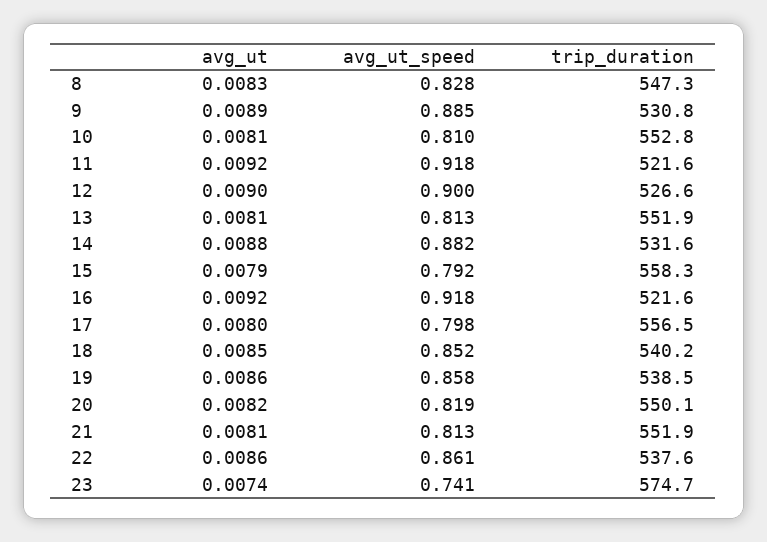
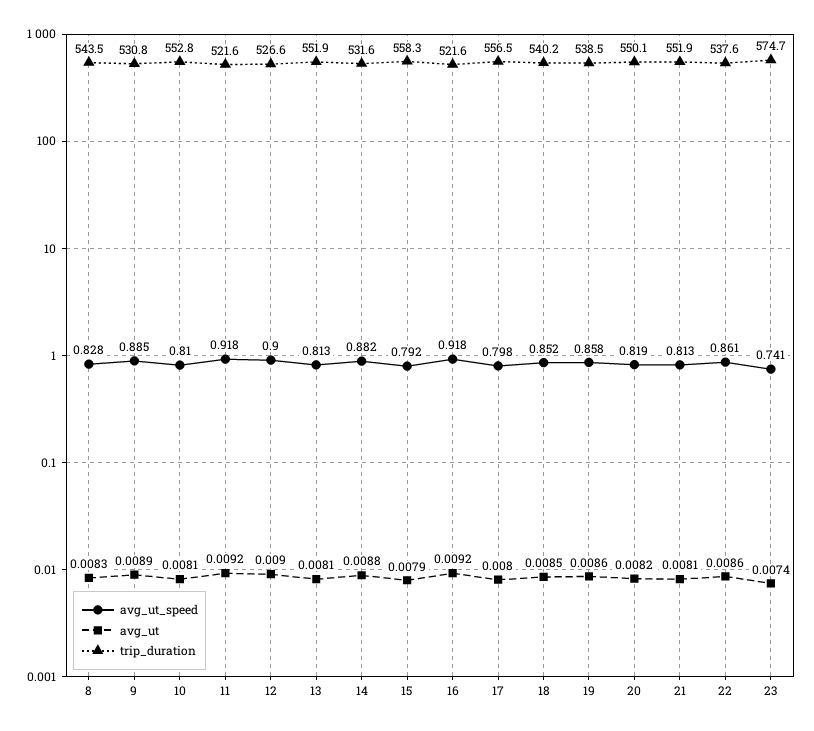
  {
    "avg_ut": {
      "8": 0.0083,
      "9": 0.0089,
      "10": 0.0081,
      "11": 0.0092,
      "12": 0.009,
      "13": 0.0081,
      "14": 0.0088,
      "15": 0.0079,
      "16": 0.0092,
      "17": 0.008,
      "18": 0.0085,
      "19": 0.0086,
      "20": 0.0082,
      "21": 0.0081,
      "22": 0.0086,
      "23": 0.0074
    },
    "avg_ut_speed": {
      "8": 0.828,
      "9": 0.885,
      "10": 0.81,
      "11": 0.918,
      "12": 0.9,
      "13": 0.813,
      "14": 0.882,
      "15": 0.792,
      "16": 0.918,
      "17": 0.798,
      "18": 0.852,
      "19": 0.858,
      "20": 0.819,
      "21": 0.813,
      "22": 0.861,
      "23": 0.741
    },
    "trip_duration": {
-     "8": 547.3,
+     "8": 543.5,
      "9": 530.8,
      "10": 552.8,
      "11": 521.6,
      "12": 526.6,
      "13": 551.9,
      "14": 531.6,
      "15": 558.3,
      "16": 521.6,
      "17": 556.5,
      "18": 540.2,
      "19": 538.5,
      "20": 550.1,
      "21": 551.9,
      "22": 537.6,
      "23": 574.7
    }
  }

